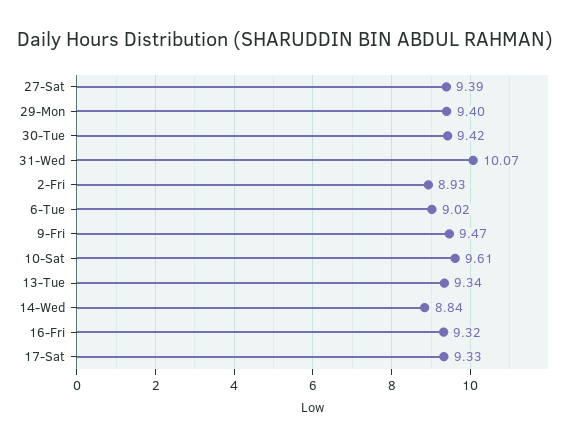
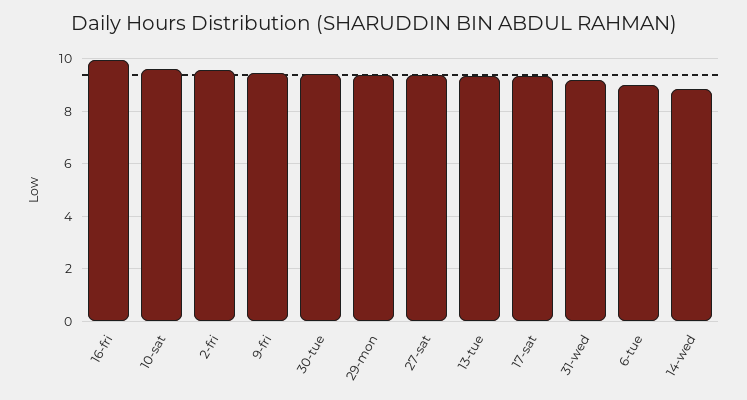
  {
    "27-Sat": 9.39,
    "29-Mon": 9.4,
    "30-Tue": 9.42,
-   "31-Wed": 10.07,
+   "31-Wed": 9.25,
-   "2-Fri": 8.93,
+   "2-Fri": 9.5,
    "6-Tue": 9.02,
    "9-Fri": 9.47,
    "10-Sat": 9.61,
    "13-Tue": 9.34,
    "14-Wed": 8.84,
-   "16-Fri": 9.32,
+   "16-Fri": 10,
    "17-Sat": 9.33
  }

